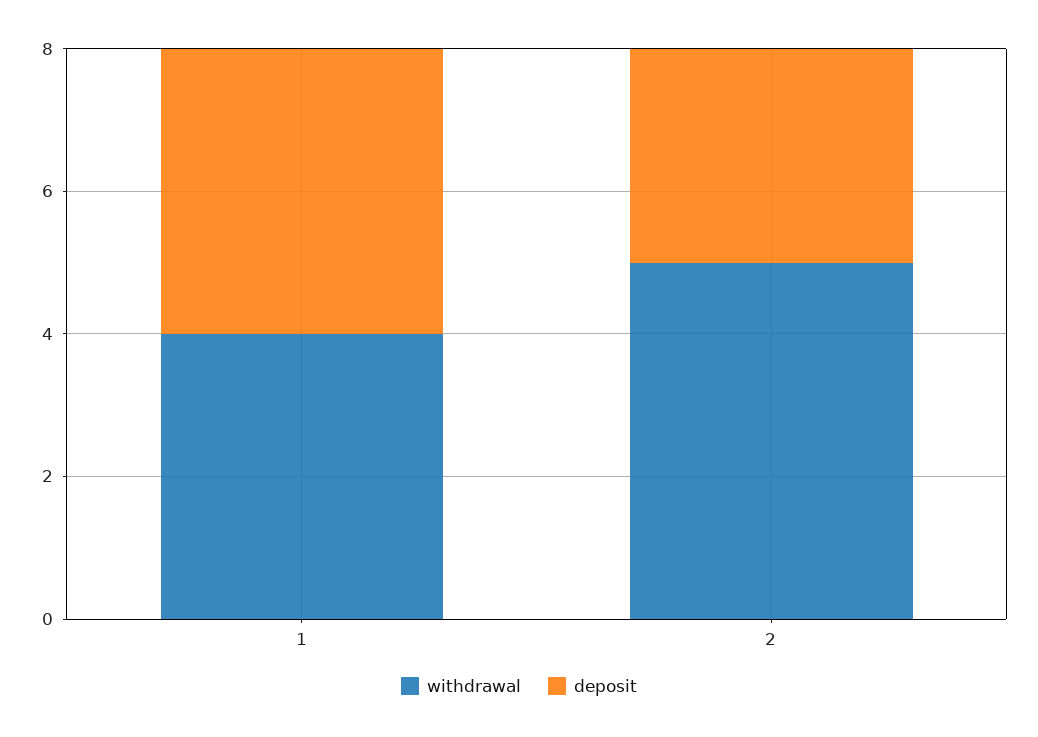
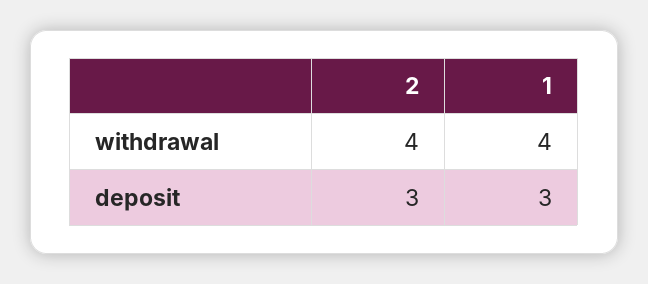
  {
    "withdrawal": {
      "1": 4,
-     "2": 5
+     "2": 4
    },
    "deposit": {
-     "1": 4,
+     "1": 3,
      "2": 3
    }
  }

